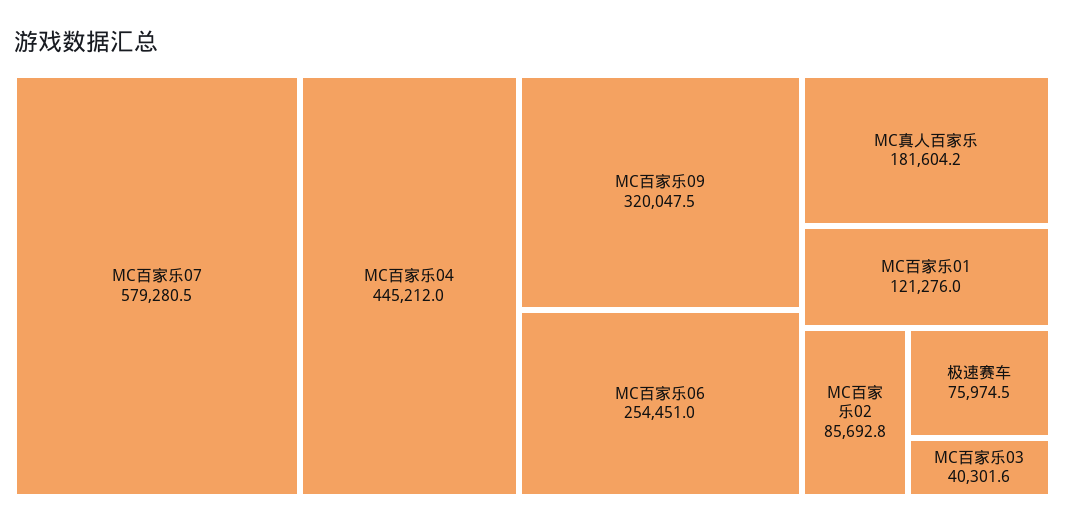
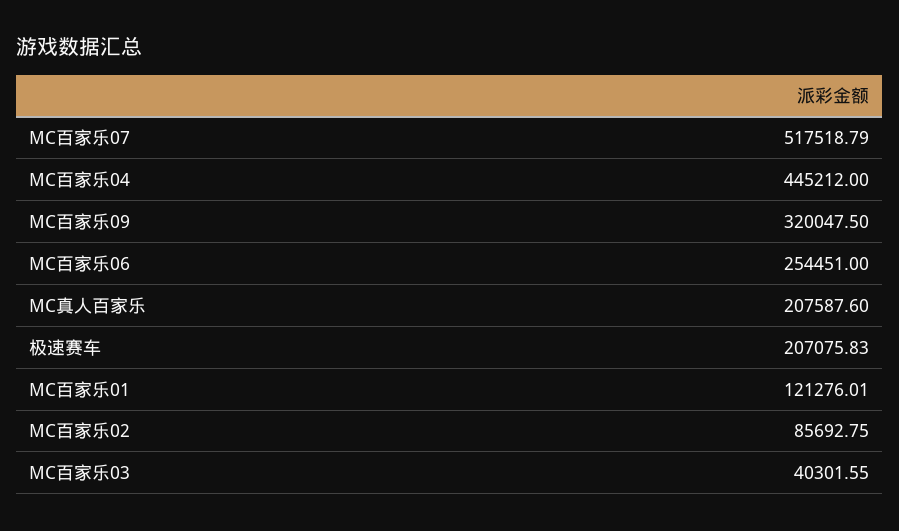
  {
-   "MC百家乐07": 579280.5,
+   "MC百家乐07": 517518.79,
    "MC百家乐04": 445212,
    "MC百家乐09": 320047.5,
    "MC百家乐06": 254451,
-   "MC真人百家乐": 181604.2,
+   "MC真人百家乐": 207587.6,
    "MC百家乐01": 121276.01,
    "MC百家乐02": 85692.75,
-   "极速赛车": 75974.5,
+   "极速赛车": 207075.83,
    "MC百家乐03": 40301.55
  }

